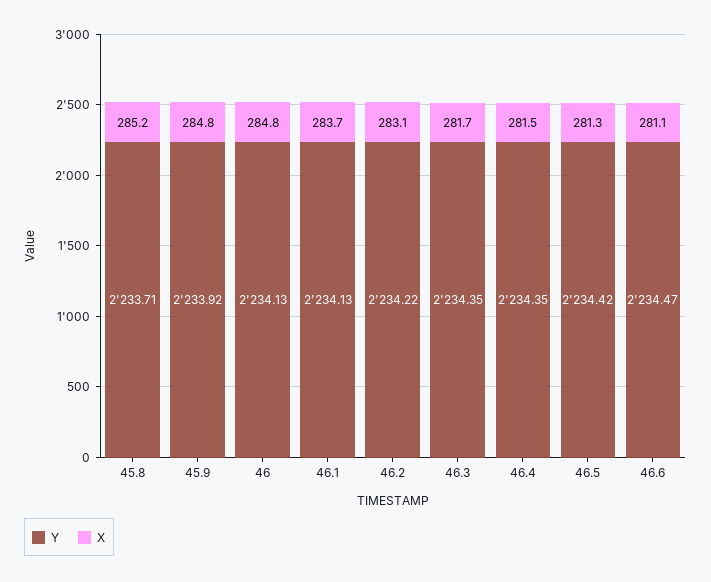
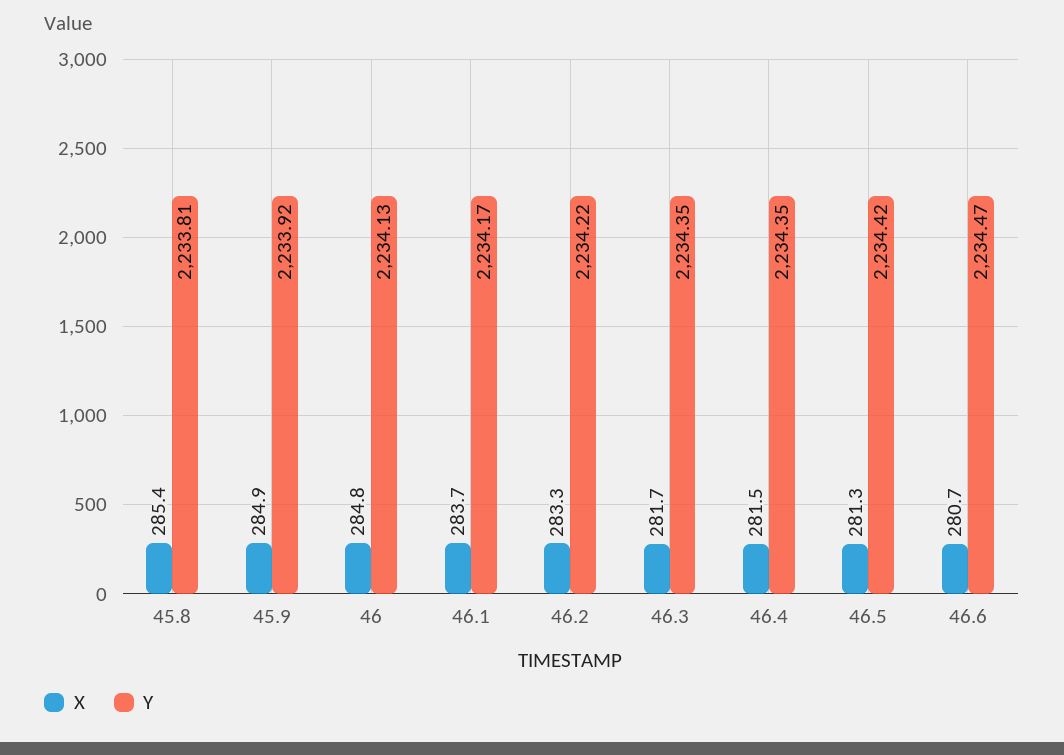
  {
    "Y": {
-     "45.8": 2233.71,
+     "45.8": 2233.81,
      "45.9": 2233.92,
      "46": 2234.13,
-     "46.1": 2234.13,
+     "46.1": 2234.17,
      "46.2": 2234.22,
      "46.3": 2234.35,
      "46.4": 2234.35,
      "46.5": 2234.42,
      "46.6": 2234.47
    },
    "X": {
-     "45.8": 285.2,
+     "45.8": 285.4,
-     "45.9": 284.8,
+     "45.9": 284.9,
      "46": 284.8,
      "46.1": 283.7,
-     "46.2": 283.1,
+     "46.2": 283.3,
      "46.3": 281.7,
      "46.4": 281.5,
      "46.5": 281.3,
-     "46.6": 281.1
+     "46.6": 280.7
    }
  }

